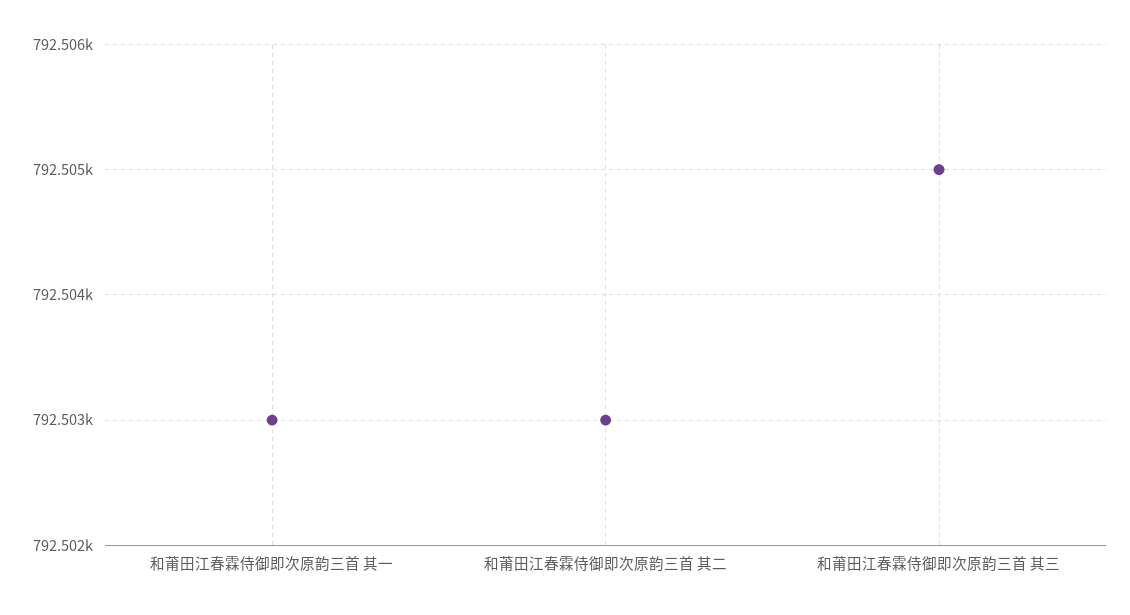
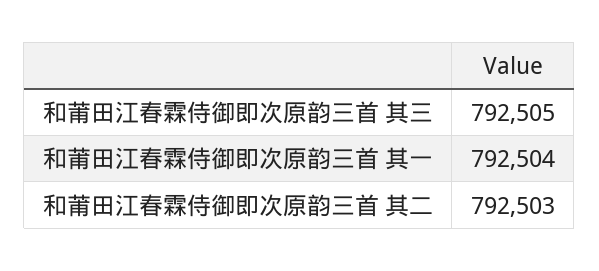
  {
-   "和莆田江春霖侍御即次原韵三首 其一": 792503,
+   "和莆田江春霖侍御即次原韵三首 其一": 792504,
    "和莆田江春霖侍御即次原韵三首 其二": 792503,
    "和莆田江春霖侍御即次原韵三首 其三": 792505
  }

